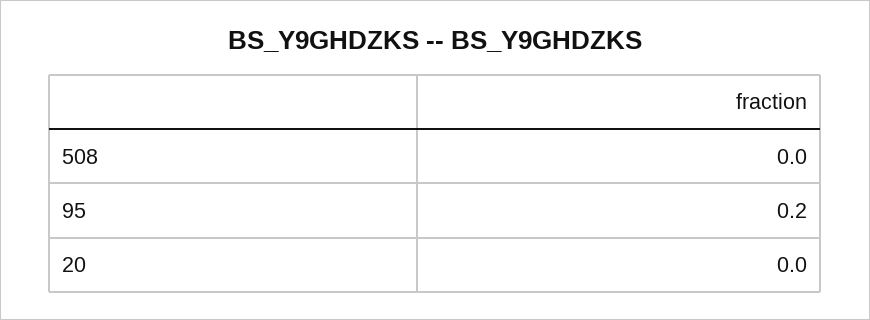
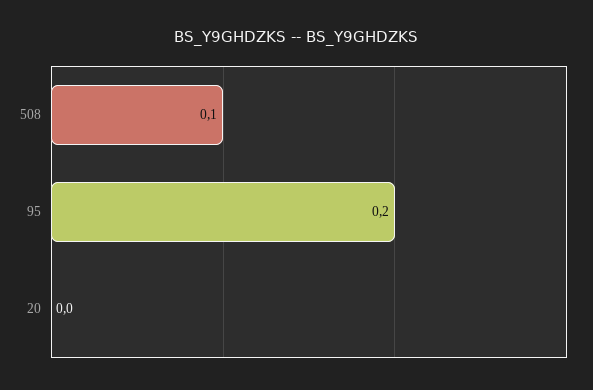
  {
-   "508": 0,
+   "508": 0.1,
    "95": 0.2,
    "20": 0
  }

